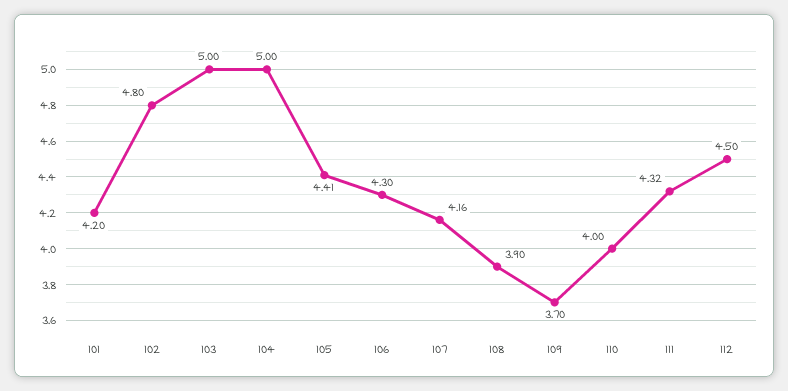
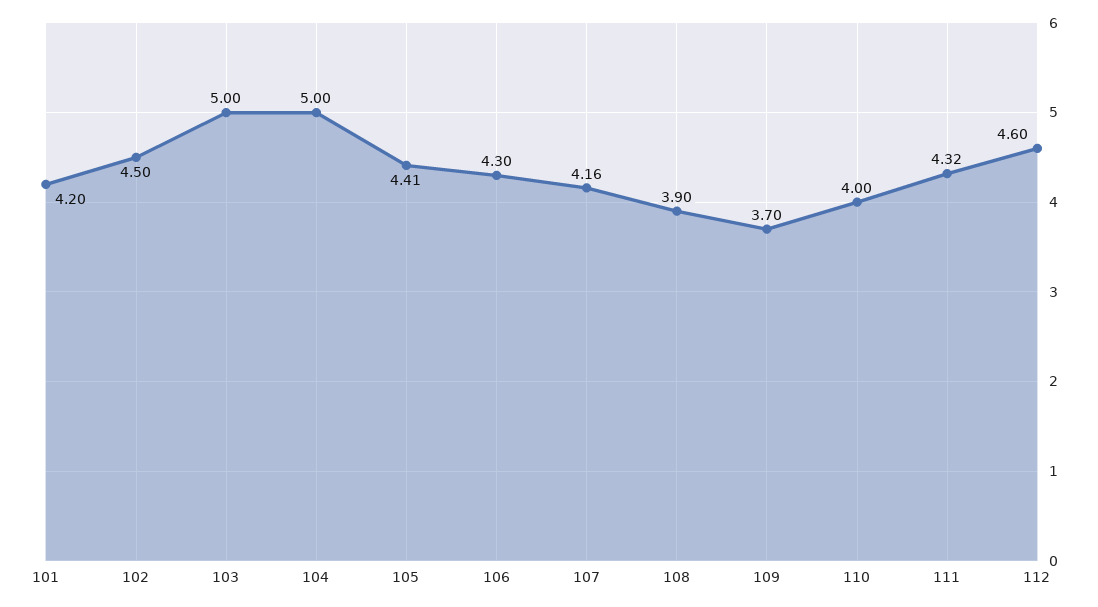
  {
    "101": 4.2,
-   "102": 4.8,
+   "102": 4.5,
    "103": 5,
    "104": 5,
    "105": 4.41,
    "106": 4.3,
    "107": 4.16,
    "108": 3.9,
    "109": 3.7,
    "110": 4,
    "111": 4.32,
-   "112": 4.5
+   "112": 4.6
  }

